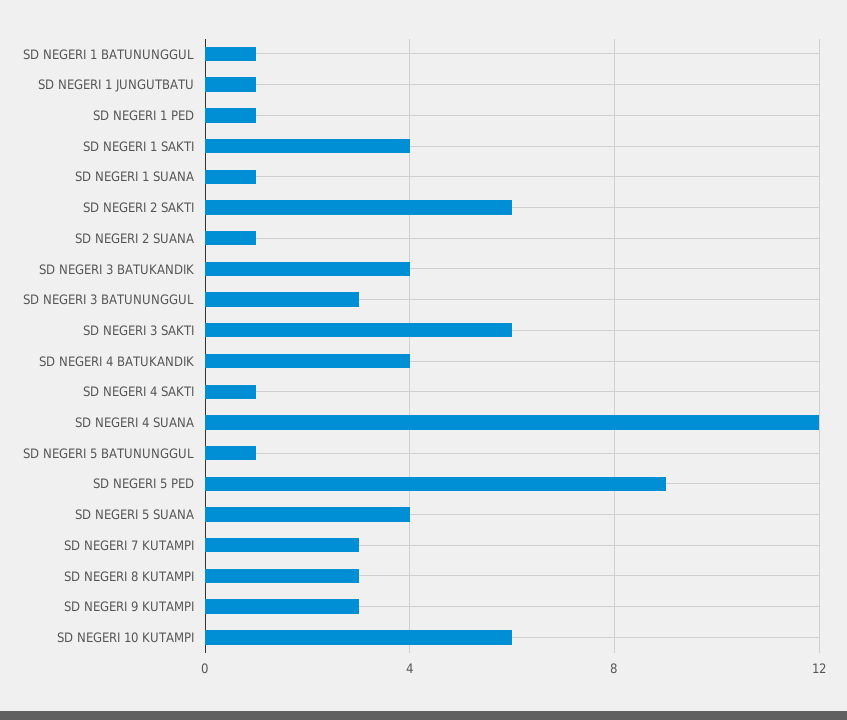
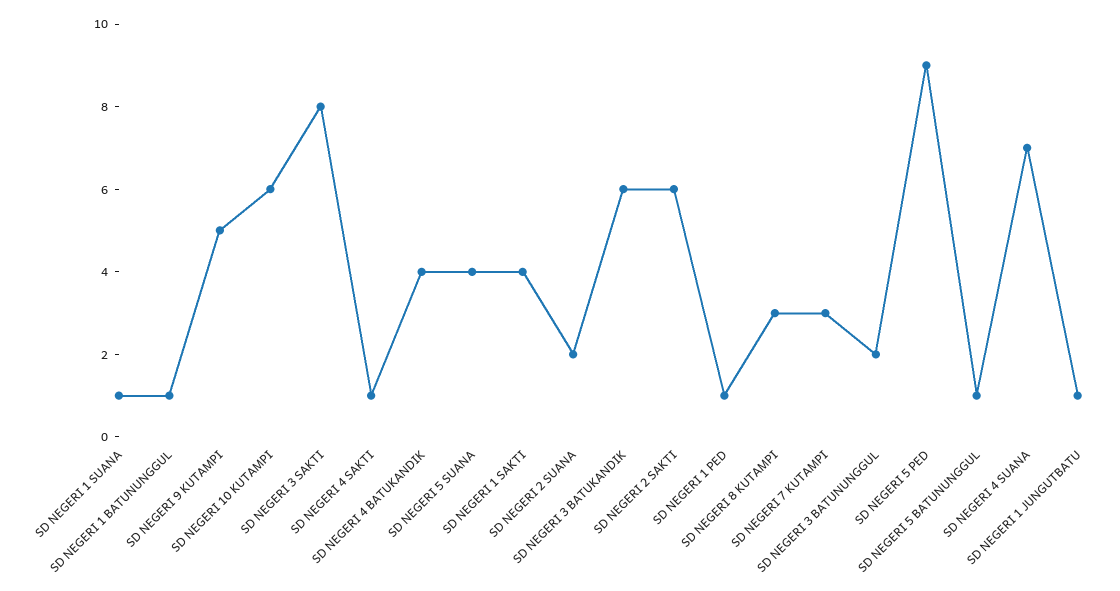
  {
    "SD NEGERI 1 BATUNUNGGUL": 1,
    "SD NEGERI 1 JUNGUTBATU": 1,
    "SD NEGERI 1 PED": 1,
    "SD NEGERI 1 SAKTI": 4,
    "SD NEGERI 1 SUANA": 1,
    "SD NEGERI 2 SAKTI": 6,
-   "SD NEGERI 2 SUANA": 1,
+   "SD NEGERI 2 SUANA": 2,
-   "SD NEGERI 3 BATUKANDIK": 4,
+   "SD NEGERI 3 BATUKANDIK": 6,
-   "SD NEGERI 3 BATUNUNGGUL": 3,
+   "SD NEGERI 3 BATUNUNGGUL": 2,
-   "SD NEGERI 3 SAKTI": 6,
+   "SD NEGERI 3 SAKTI": 8,
    "SD NEGERI 4 BATUKANDIK": 4,
    "SD NEGERI 4 SAKTI": 1,
-   "SD NEGERI 4 SUANA": 12,
+   "SD NEGERI 4 SUANA": 7,
    "SD NEGERI 5 BATUNUNGGUL": 1,
    "SD NEGERI 5 PED": 9,
    "SD NEGERI 5 SUANA": 4,
    "SD NEGERI 7 KUTAMPI": 3,
    "SD NEGERI 8 KUTAMPI": 3,
-   "SD NEGERI 9 KUTAMPI": 3,
+   "SD NEGERI 9 KUTAMPI": 5,
    "SD NEGERI 10 KUTAMPI": 6
  }

